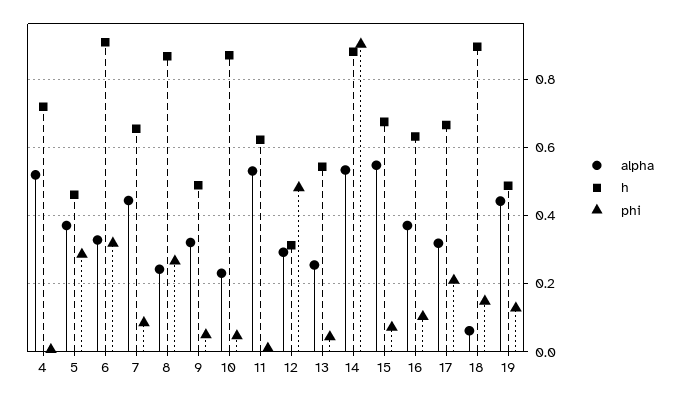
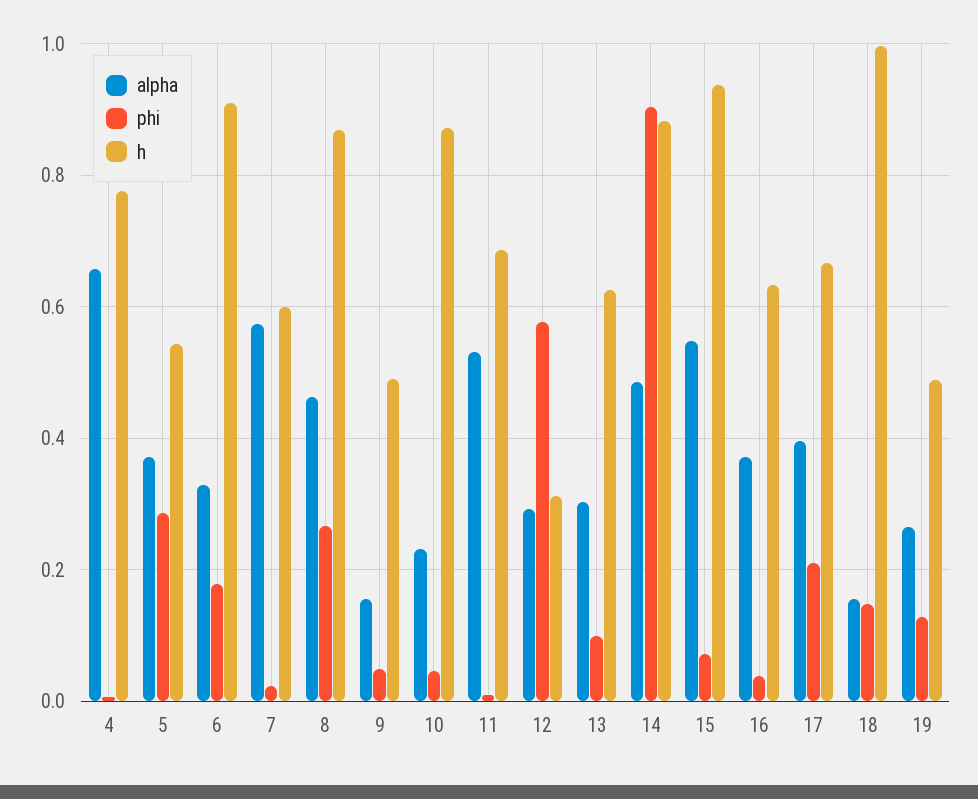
  {
    "alpha": {
-     "4": 0.52,
+     "4": 0.66,
      "5": 0.38,
      "6": 0.32,
-     "7": 0.44,
+     "7": 0.58,
-     "8": 0.24,
+     "8": 0.46,
-     "9": 0.32,
+     "9": 0.16,
      "10": 0.24,
      "11": 0.54,
      "12": 0.3,
-     "13": 0.26,
+     "13": 0.3,
-     "14": 0.54,
+     "14": 0.48,
      "15": 0.54,
      "16": 0.38,
-     "17": 0.32,
+     "17": 0.4,
-     "18": 0.06,
+     "18": 0.16,
-     "19": 0.44
+     "19": 0.26
    },
    "h": {
-     "4": 0.72,
+     "4": 0.78,
-     "5": 0.46,
+     "5": 0.54,
      "6": 0.92,
-     "7": 0.66,
+     "7": 0.6,
      "8": 0.86,
      "9": 0.48,
      "10": 0.88,
-     "11": 0.62,
+     "11": 0.68,
      "12": 0.32,
-     "13": 0.54,
+     "13": 0.62,
      "14": 0.88,
-     "15": 0.68,
+     "15": 0.94,
      "16": 0.64,
      "17": 0.66,
-     "18": 0.9,
+     "18": 1,
      "19": 0.48
    },
    "phi": {
      "4": 0,
      "5": 0.28,
-     "6": 0.32,
+     "6": 0.18,
-     "7": 0.08,
+     "7": 0.02,
      "8": 0.26,
      "9": 0.04,
      "10": 0.04,
      "11": 0.02,
-     "12": 0.48,
+     "12": 0.58,
-     "13": 0.04,
+     "13": 0.1,
      "14": 0.9,
      "15": 0.08,
-     "16": 0.1,
+     "16": 0.04,
      "17": 0.22,
      "18": 0.14,
      "19": 0.12
    }
  }

